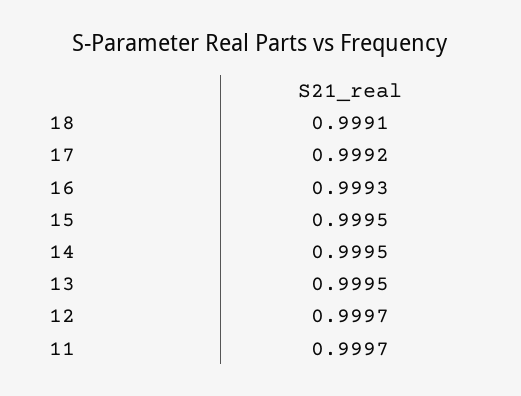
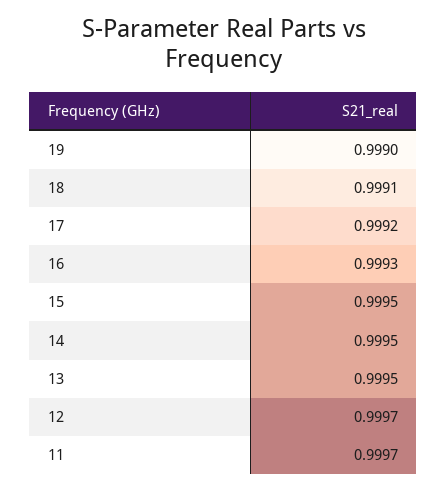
  {
    "18": 0.9991,
    "17": 0.9992,
    "16": 0.9993,
    "15": 0.9995,
    "14": 0.9995,
    "13": 0.9995,
    "12": 0.9997,
-   "11": 0.9997
+   "11": 0.9997,
+   "19": 0.999
  }

